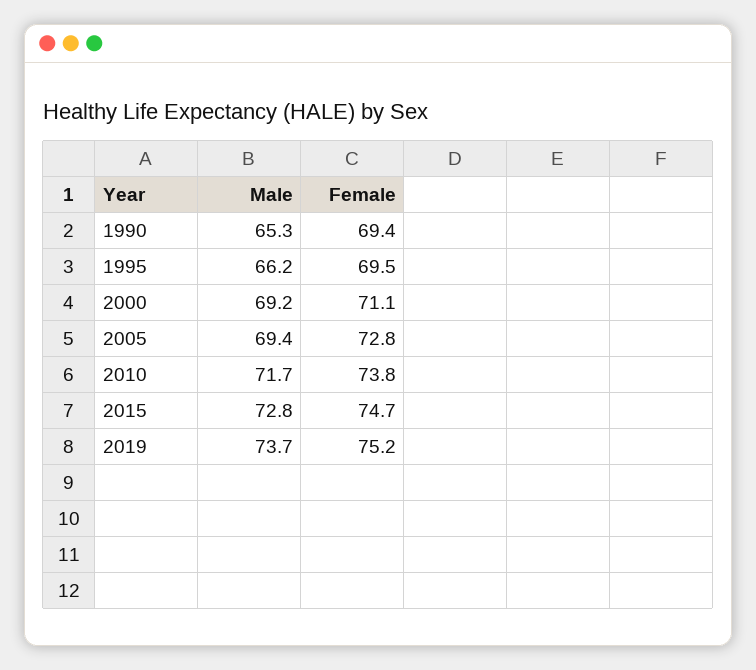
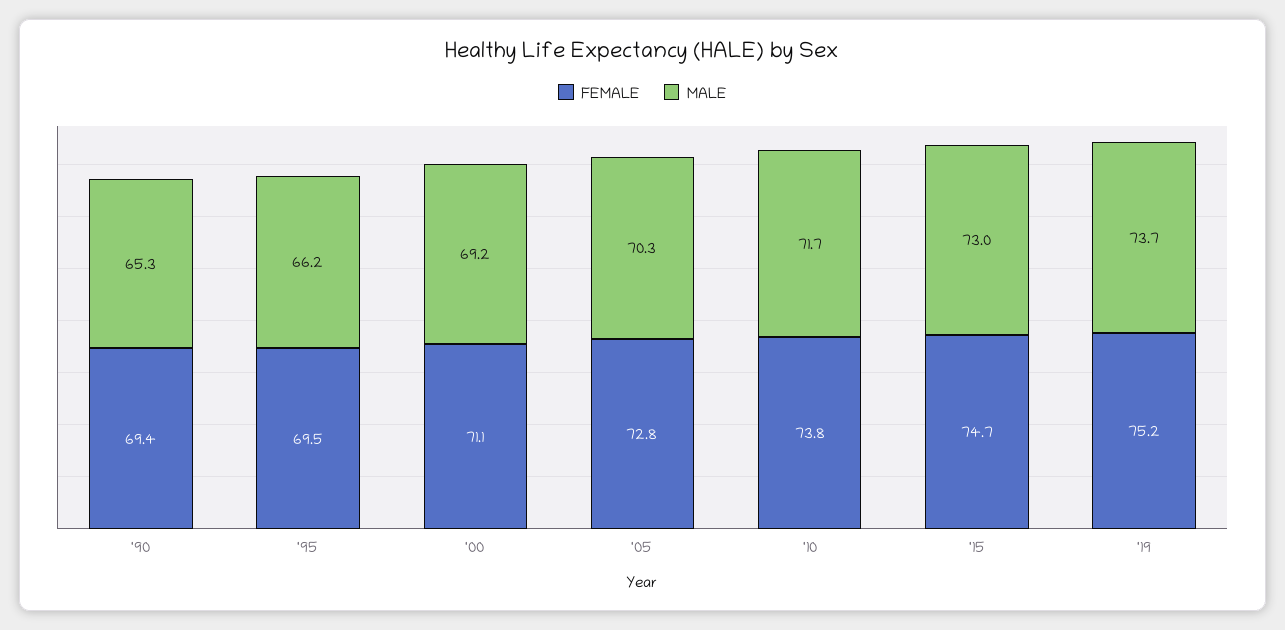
  {
    "Male": {
      "1990": 65.3,
      "1995": 66.2,
      "2000": 69.2,
-     "2005": 69.4,
+     "2005": 70.3,
      "2010": 71.7,
-     "2015": 72.8,
+     "2015": 73,
      "2019": 73.7
    },
    "Female": {
      "1990": 69.4,
      "1995": 69.5,
      "2000": 71.1,
      "2005": 72.8,
      "2010": 73.8,
      "2015": 74.7,
      "2019": 75.2
    }
  }

